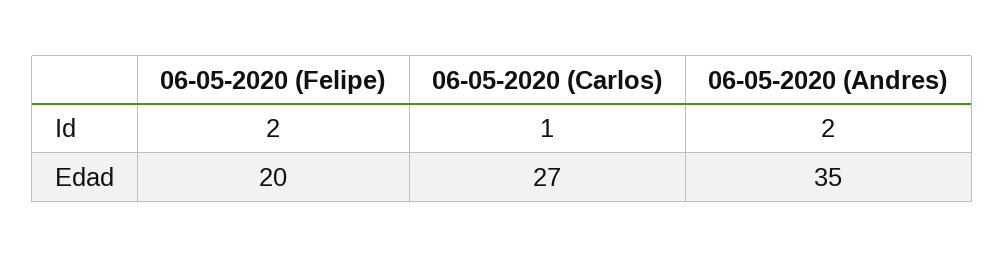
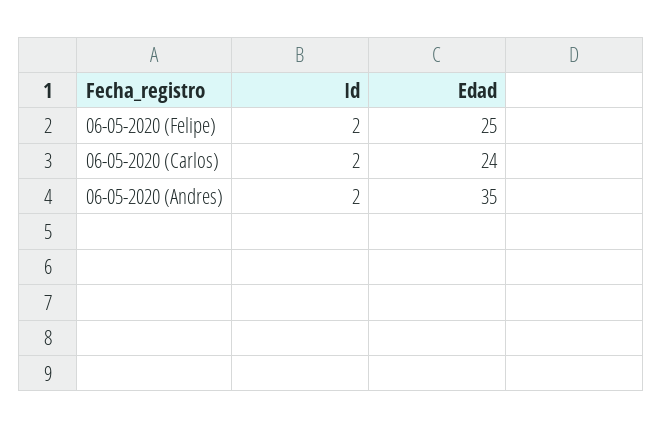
  {
    "06-05-2020 (Felipe)": {
      "Id": 2,
-     "Edad": 20
+     "Edad": 25
    },
    "06-05-2020 (Carlos)": {
-     "Id": 1,
+     "Id": 2,
-     "Edad": 27
+     "Edad": 24
    },
    "06-05-2020 (Andres)": {
      "Id": 2,
      "Edad": 35
    }
  }

